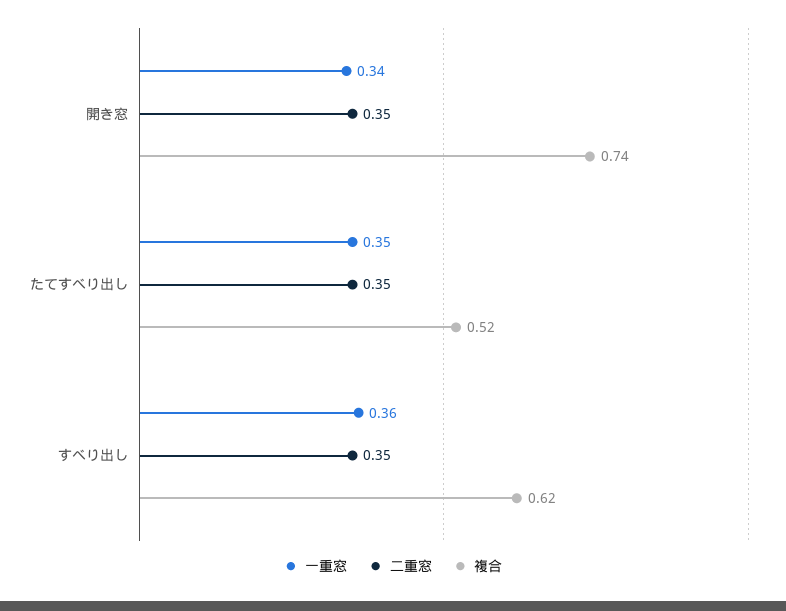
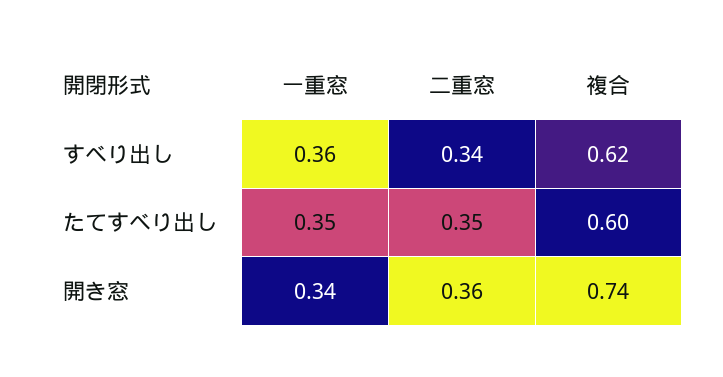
  {
    "一重窓": {
      "開き窓": 0.34,
      "たてすべり出し": 0.35,
      "すべり出し": 0.36
    },
    "二重窓": {
-     "開き窓": 0.35,
+     "開き窓": 0.36,
      "たてすべり出し": 0.35,
-     "すべり出し": 0.35
+     "すべり出し": 0.34
    },
    "複合": {
      "開き窓": 0.74,
-     "たてすべり出し": 0.52,
+     "たてすべり出し": 0.6,
      "すべり出し": 0.62
    }
  }

